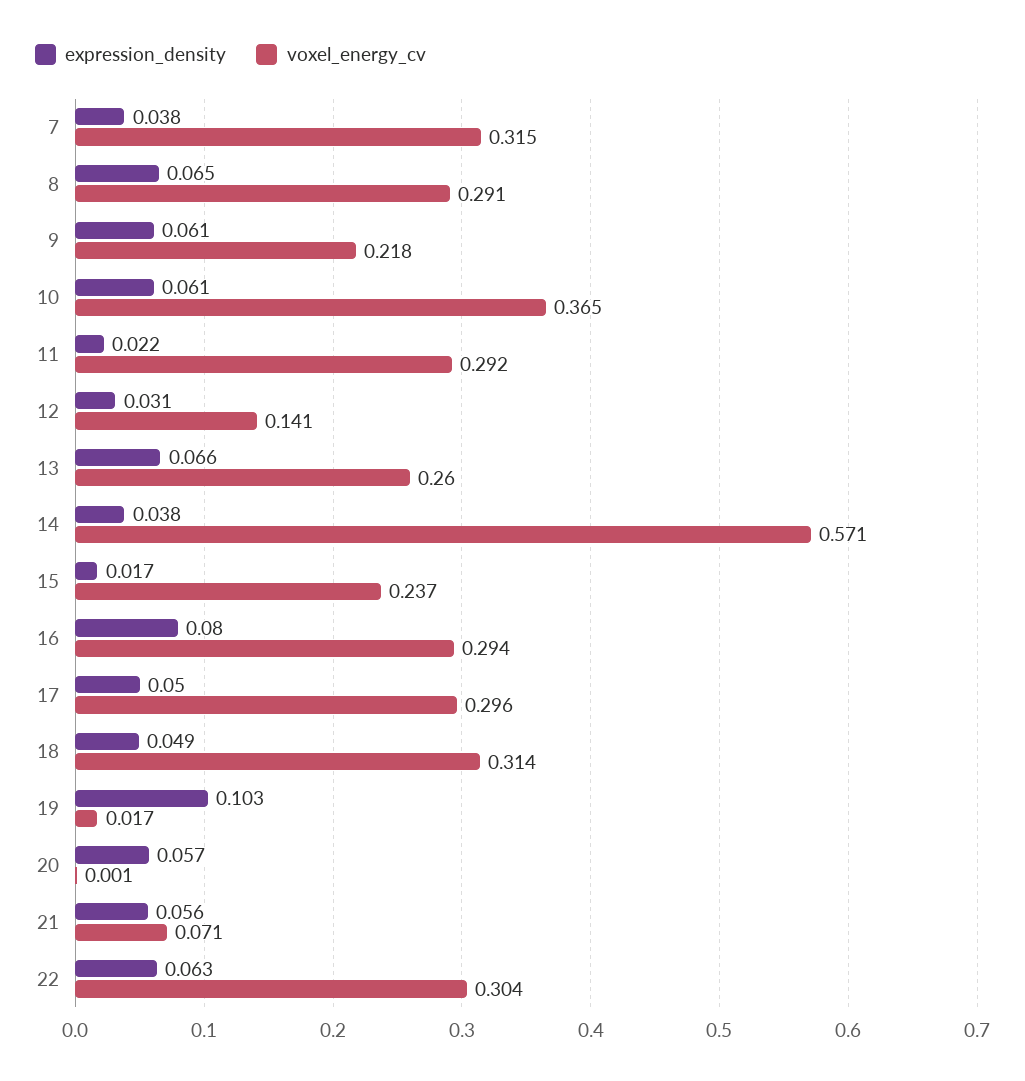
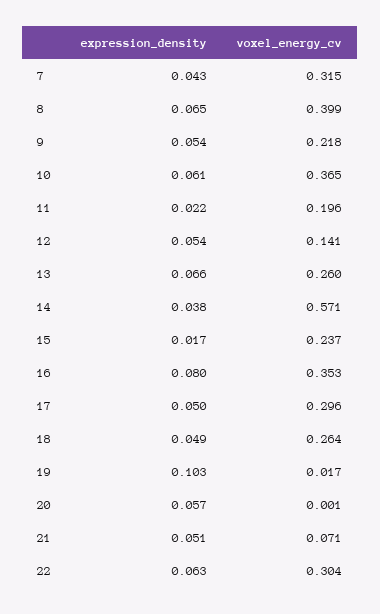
  {
    "expression_density": {
-     "7": 0.038,
+     "7": 0.043,
      "8": 0.065,
-     "9": 0.061,
+     "9": 0.054,
      "10": 0.061,
      "11": 0.022,
-     "12": 0.031,
+     "12": 0.054,
      "13": 0.066,
      "14": 0.038,
      "15": 0.017,
      "16": 0.08,
      "17": 0.05,
      "18": 0.049,
      "19": 0.103,
      "20": 0.057,
-     "21": 0.056,
+     "21": 0.051,
      "22": 0.063
    },
    "voxel_energy_cv": {
      "7": 0.315,
-     "8": 0.291,
+     "8": 0.399,
      "9": 0.218,
      "10": 0.365,
-     "11": 0.292,
+     "11": 0.196,
      "12": 0.141,
      "13": 0.26,
      "14": 0.571,
      "15": 0.237,
-     "16": 0.294,
+     "16": 0.353,
      "17": 0.296,
-     "18": 0.314,
+     "18": 0.264,
      "19": 0.017,
      "20": 0.001,
      "21": 0.071,
      "22": 0.304
    }
  }

